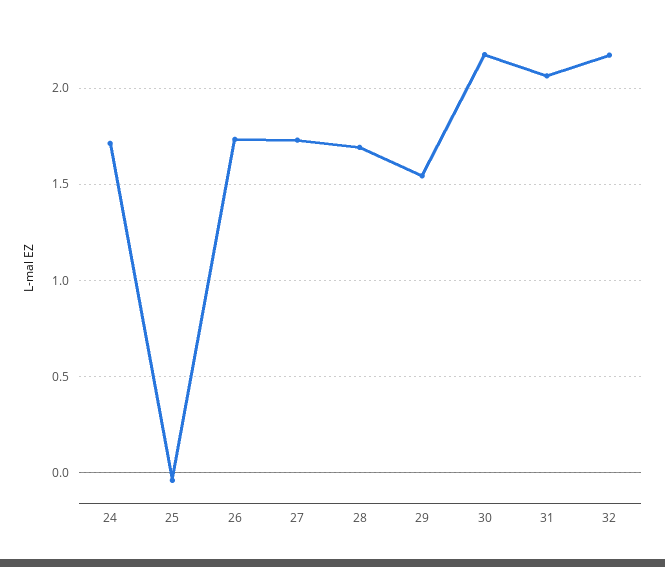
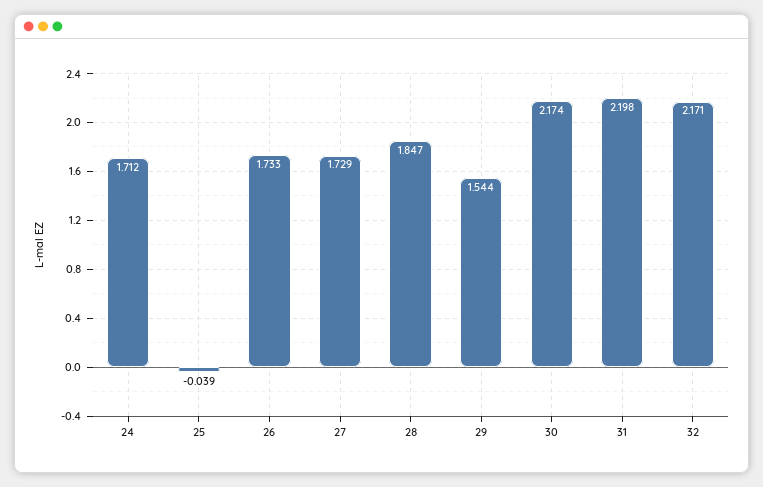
  {
    "24": 1.712,
    "25": -0.039,
    "26": 1.733,
    "27": 1.729,
-   "28": 1.7,
+   "28": 1.847,
    "29": 1.544,
    "30": 2.174,
-   "31": 2.05,
+   "31": 2.198,
    "32": 2.171
  }

